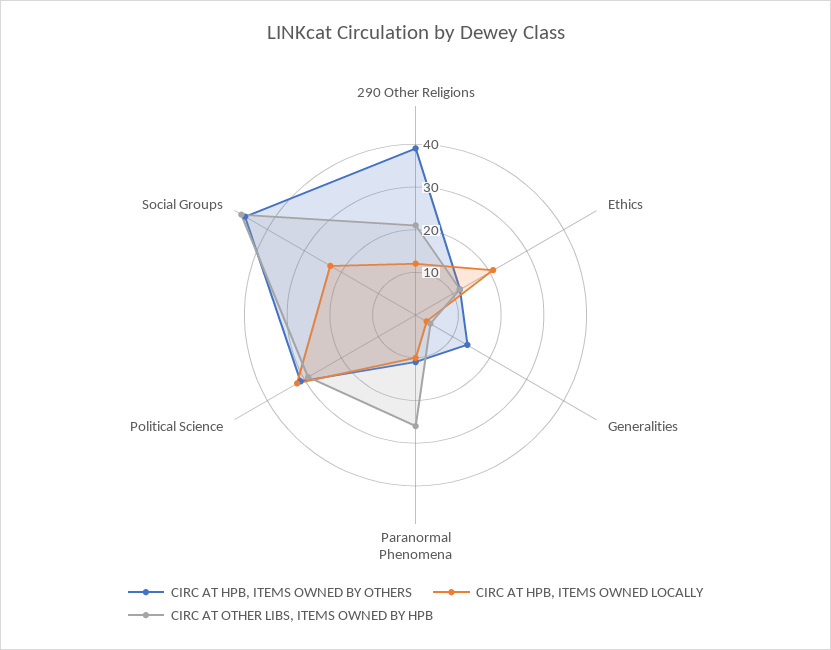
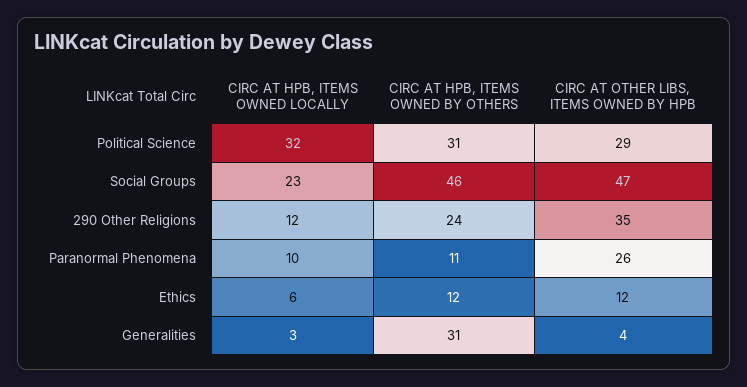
  {
    "CIRC AT HPB, ITEMS OWNED BY OTHERS": {
-     "290 Other Religions": 40,
+     "290 Other Religions": 24,
      "Ethics": 12,
-     "Generalities": 15,
+     "Generalities": 31,
      "Paranormal Phenomena": 11,
      "Political Science": 31,
      "Social Groups": 46
    },
    "CIRC AT HPB, ITEMS OWNED LOCALLY": {
      "290 Other Religions": 12,
-     "Ethics": 20,
+     "Ethics": 6,
      "Generalities": 3,
      "Paranormal Phenomena": 10,
      "Political Science": 32,
      "Social Groups": 23
    },
    "CIRC AT OTHER LIBS, ITEMS OWNED BY HPB": {
-     "290 Other Religions": 20,
+     "290 Other Religions": 35,
      "Ethics": 12,
      "Generalities": 4,
      "Paranormal Phenomena": 26,
      "Political Science": 29,
      "Social Groups": 47
    }
  }

